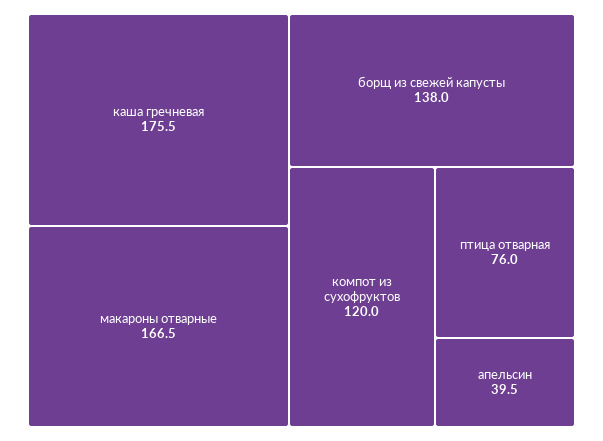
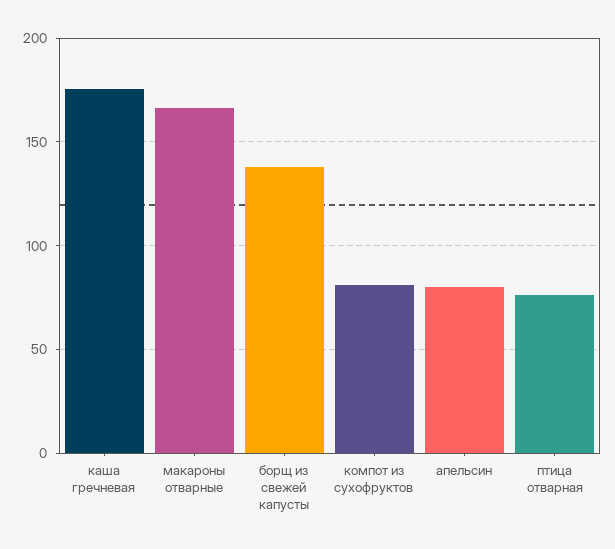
  {
    "каша гречневая": 175.5,
    "макароны отварные": 166.5,
    "борщ из свежей капусты": 138,
-   "компот из сухофруктов": 120,
+   "компот из сухофруктов": 80,
    "птица отварная": 76,
-   "апельсин": 39.5
+   "апельсин": 80
  }

